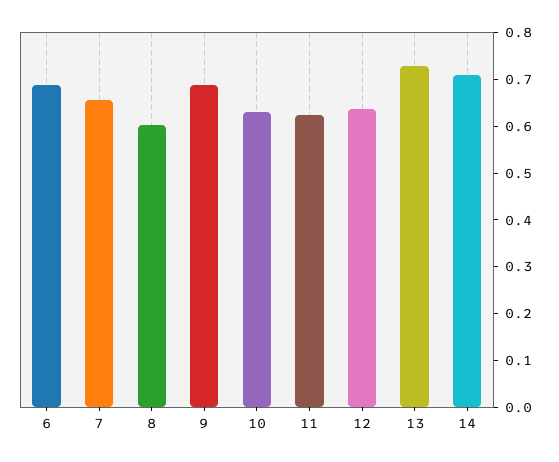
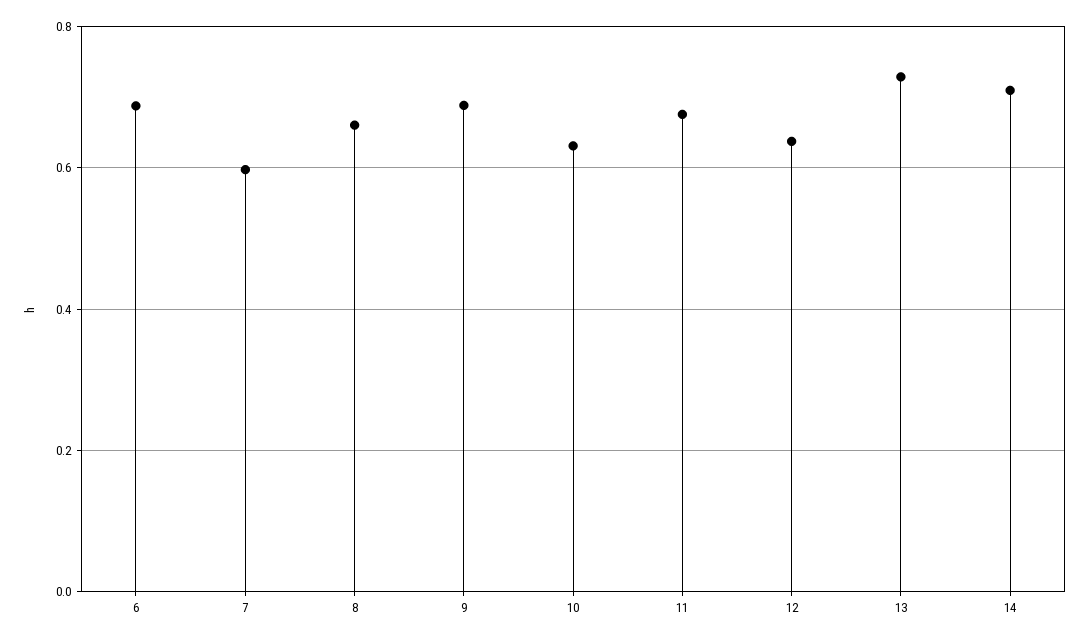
  {
    "6": 0.68,
-   "7": 0.66,
+   "7": 0.6,
-   "8": 0.6,
+   "8": 0.66,
    "9": 0.68,
    "10": 0.64,
-   "11": 0.62,
+   "11": 0.68,
    "12": 0.64,
    "13": 0.72,
    "14": 0.7
  }

